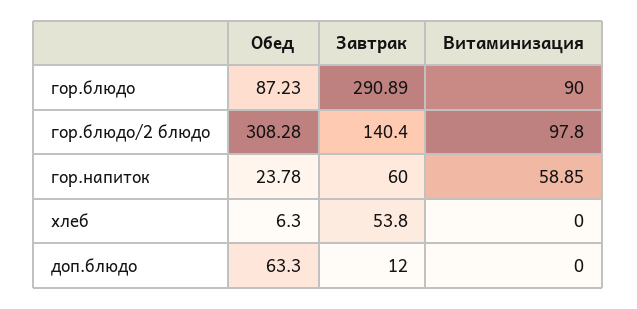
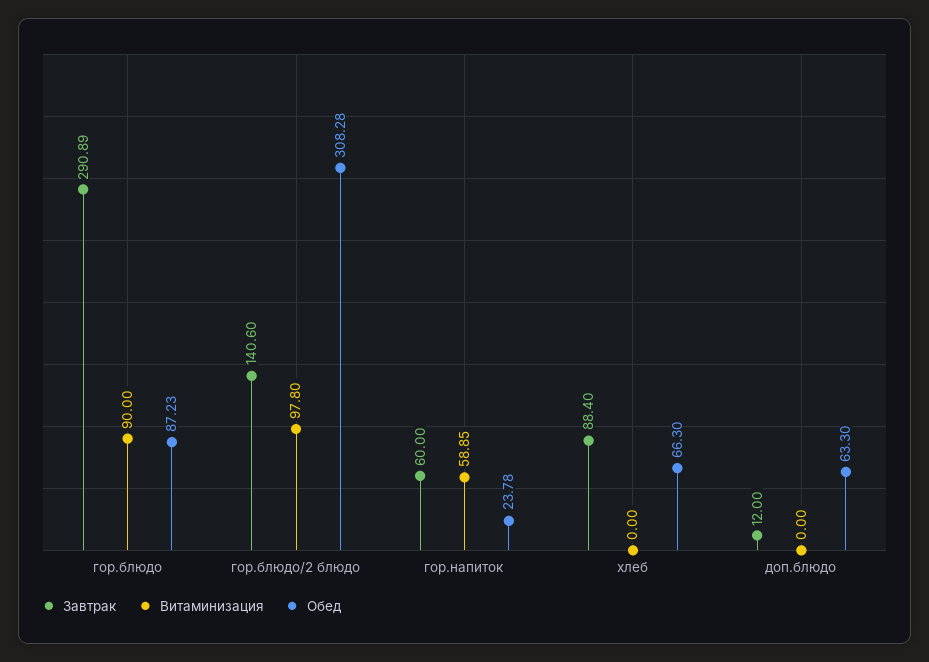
  {
    "Обед": {
      "гор.блюдо": 87.23,
      "гор.блюдо/2 блюдо": 308.28,
      "гор.напиток": 23.78,
-     "хлеб": 6.3,
+     "хлеб": 66.3,
      "доп.блюдо": 63.3
    },
    "Завтрак": {
      "гор.блюдо": 290.89,
-     "гор.блюдо/2 блюдо": 140.4,
+     "гор.блюдо/2 блюдо": 140.6,
      "гор.напиток": 60,
-     "хлеб": 53.8,
+     "хлеб": 88.4,
      "доп.блюдо": 12
    },
    "Витаминизация": {
      "гор.блюдо": 90,
      "гор.блюдо/2 блюдо": 97.8,
      "гор.напиток": 58.85,
      "хлеб": 0,
      "доп.блюдо": 0
    }
  }

